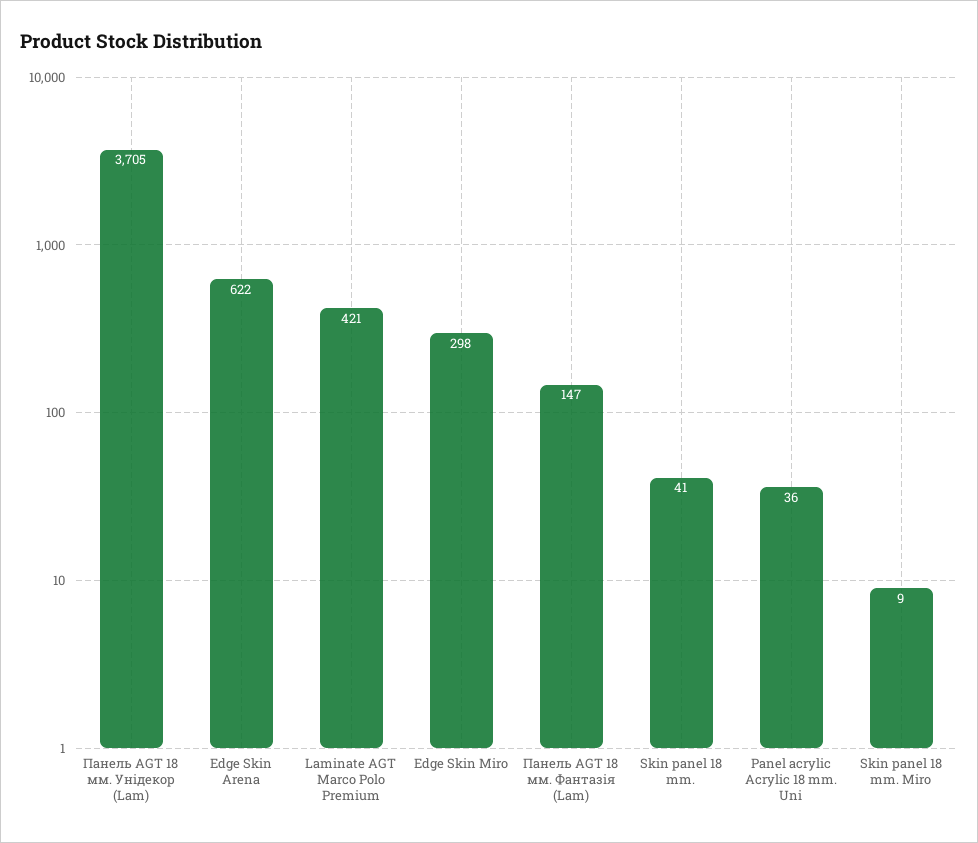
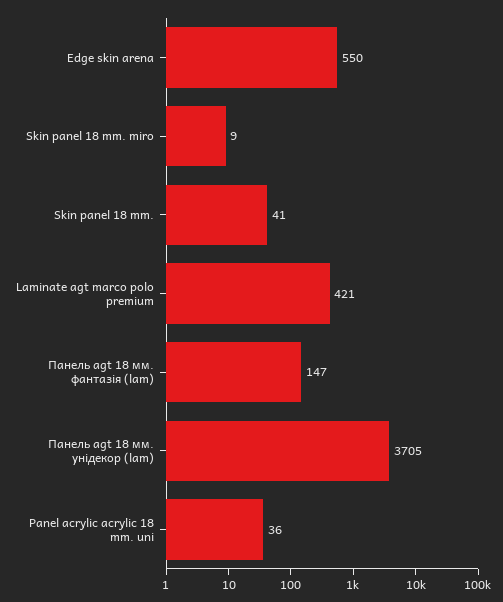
  {
    "Панель AGT 18 мм. Унідекор (Lam)": 3705,
-   "Edge Skin Arena": 622,
+   "Edge Skin Arena": 550,
    "Laminate AGT Marco Polo Premium": 421,
-   "Edge Skin Miro": 298,
    "Панель AGT 18 мм. Фантазія (Lam)": 147,
    "Skin panel 18 mm.": 41,
    "Panel acrylic Acrylic 18 mm. Uni": 36,
    "Skin panel 18 mm. Miro": 9
  }

